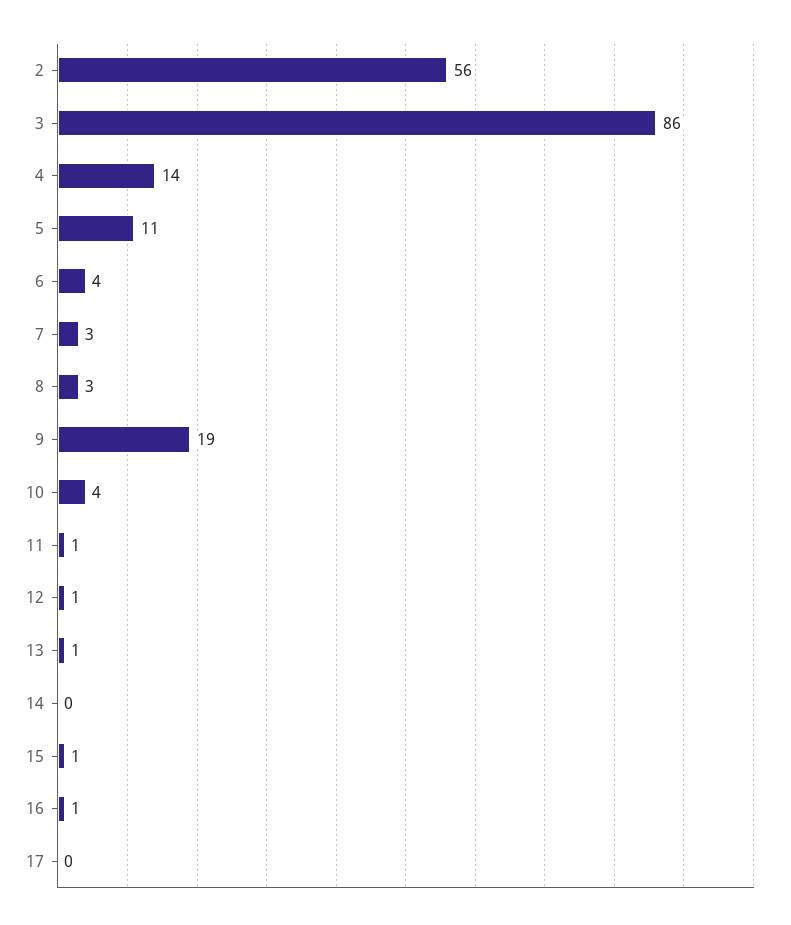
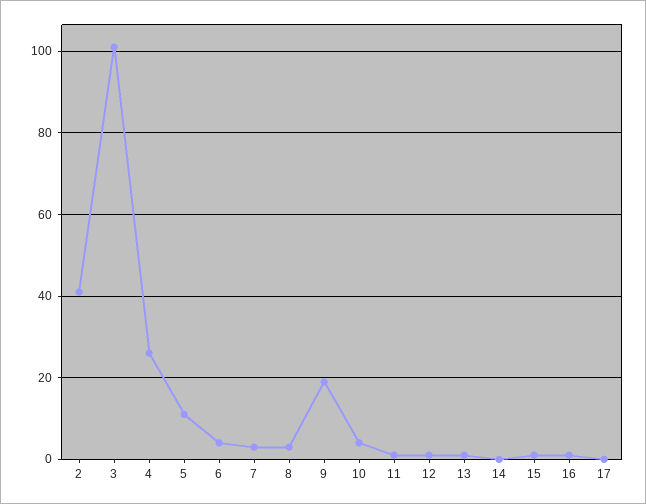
  {
-   "2": 56,
+   "2": 40,
-   "3": 86,
+   "3": 100,
-   "4": 14,
+   "4": 25,
    "5": 11,
    "6": 4,
    "7": 3,
    "8": 3,
    "9": 19,
    "10": 4,
    "11": 1,
    "12": 1,
    "13": 1,
    "14": 0,
    "15": 1,
    "16": 1,
    "17": 0
  }

